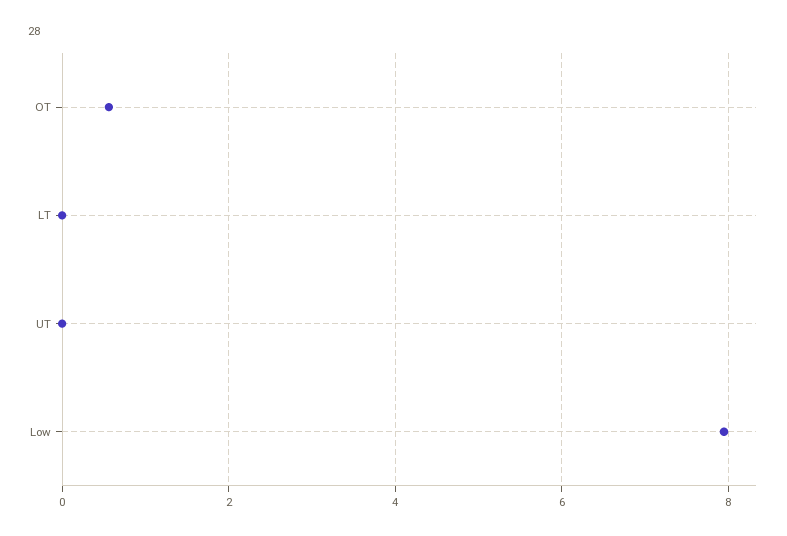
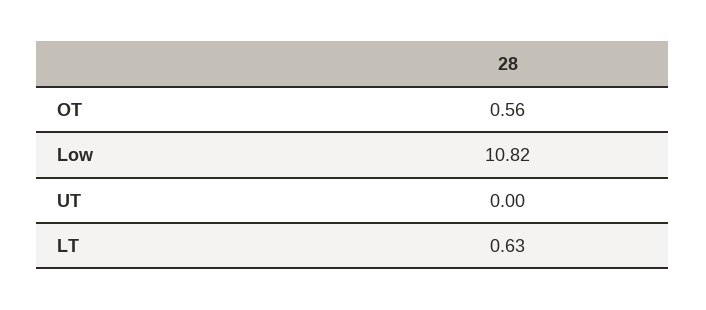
  {
    "OT": 0.56,
-   "LT": 0,
+   "LT": 0.63,
    "UT": 0,
-   "Low": 8
+   "Low": 10.82
  }

